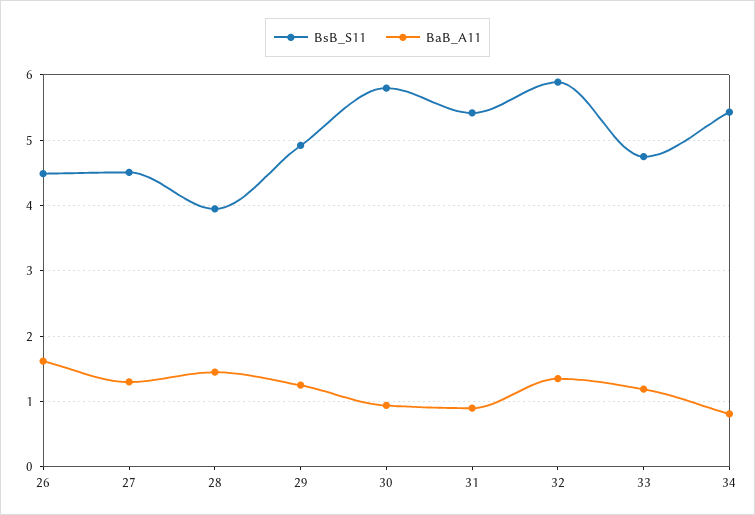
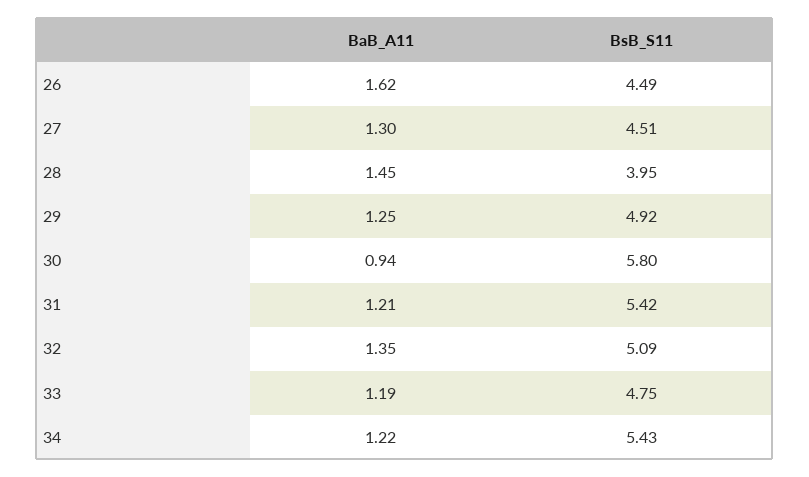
  {
    "BsB_S11": {
      "26": 4.49,
      "27": 4.51,
      "28": 3.95,
      "29": 4.92,
      "30": 5.8,
      "31": 5.42,
-     "32": 5.9,
+     "32": 5.09,
      "33": 4.75,
      "34": 5.43
    },
    "BaB_A11": {
      "26": 1.62,
      "27": 1.3,
      "28": 1.45,
      "29": 1.25,
      "30": 0.94,
-     "31": 0.9,
+     "31": 1.21,
      "32": 1.35,
      "33": 1.19,
-     "34": 0.8
+     "34": 1.22
    }
  }

